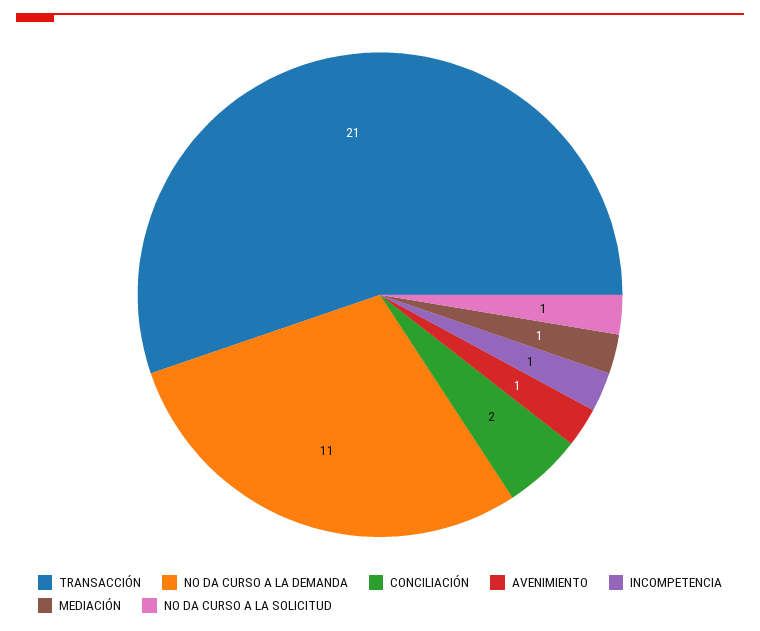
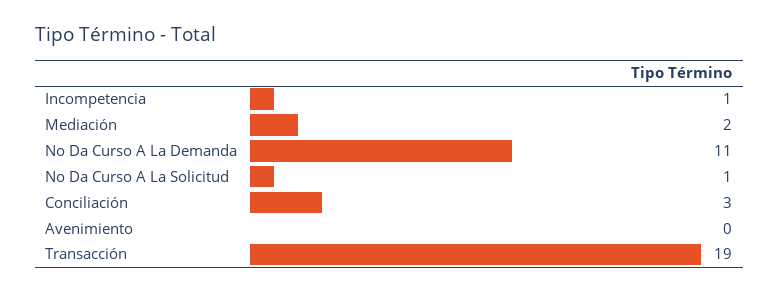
  {
-   "TRANSACCIÓN": 21,
+   "TRANSACCIÓN": 19,
    "NO DA CURSO A LA DEMANDA": 11,
-   "CONCILIACIÓN": 2,
+   "CONCILIACIÓN": 3,
-   "AVENIMIENTO": 1,
+   "AVENIMIENTO": 0,
    "INCOMPETENCIA": 1,
-   "MEDIACIÓN": 1,
+   "MEDIACIÓN": 2,
    "NO DA CURSO A LA SOLICITUD": 1
  }

